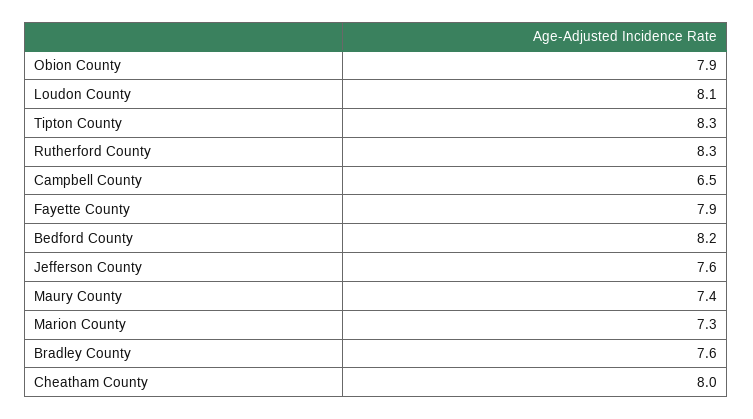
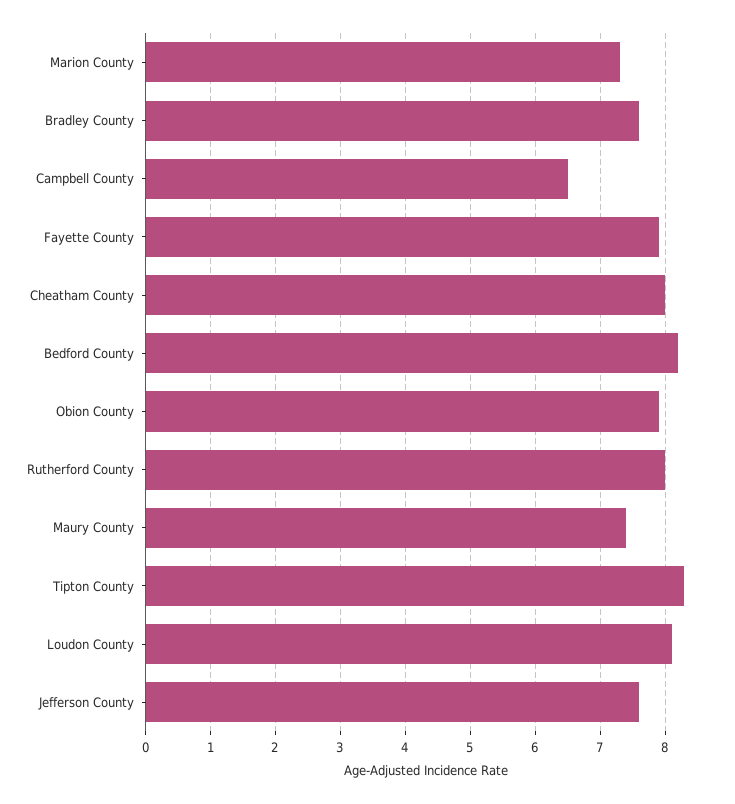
  {
    "Obion County": 7.9,
    "Loudon County": 8.1,
    "Tipton County": 8.3,
-   "Rutherford County": 8.3,
+   "Rutherford County": 8,
    "Campbell County": 6.5,
    "Fayette County": 7.9,
    "Bedford County": 8.2,
    "Jefferson County": 7.6,
    "Maury County": 7.4,
    "Marion County": 7.3,
    "Bradley County": 7.6,
    "Cheatham County": 8
  }

